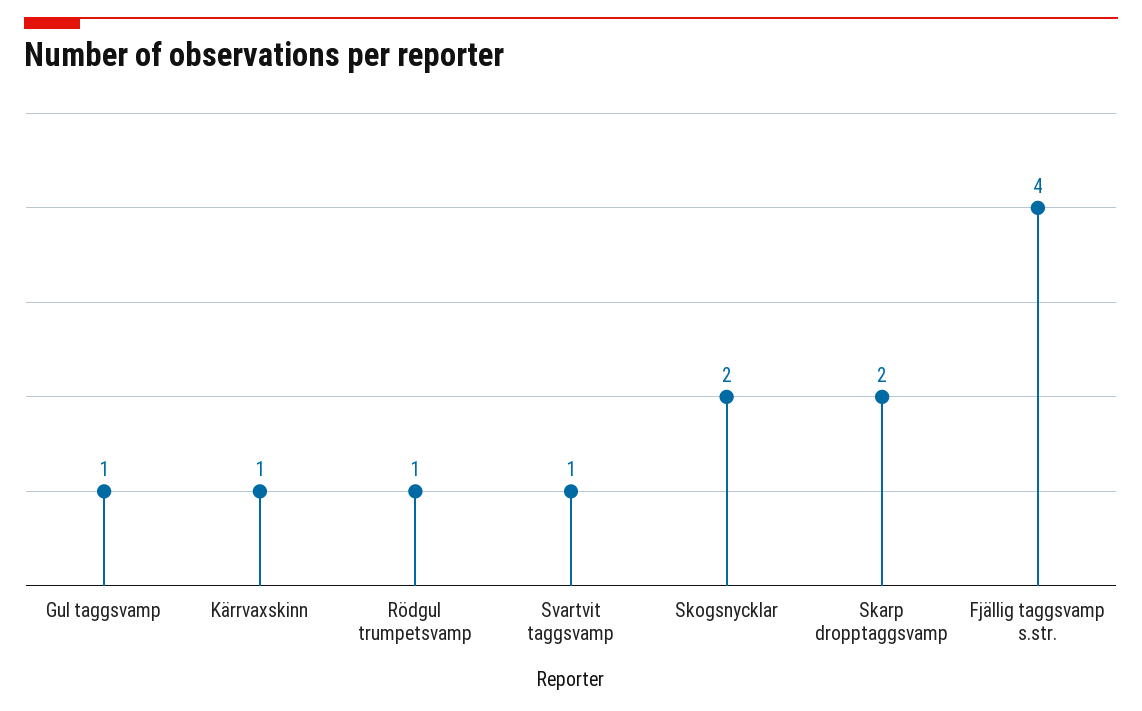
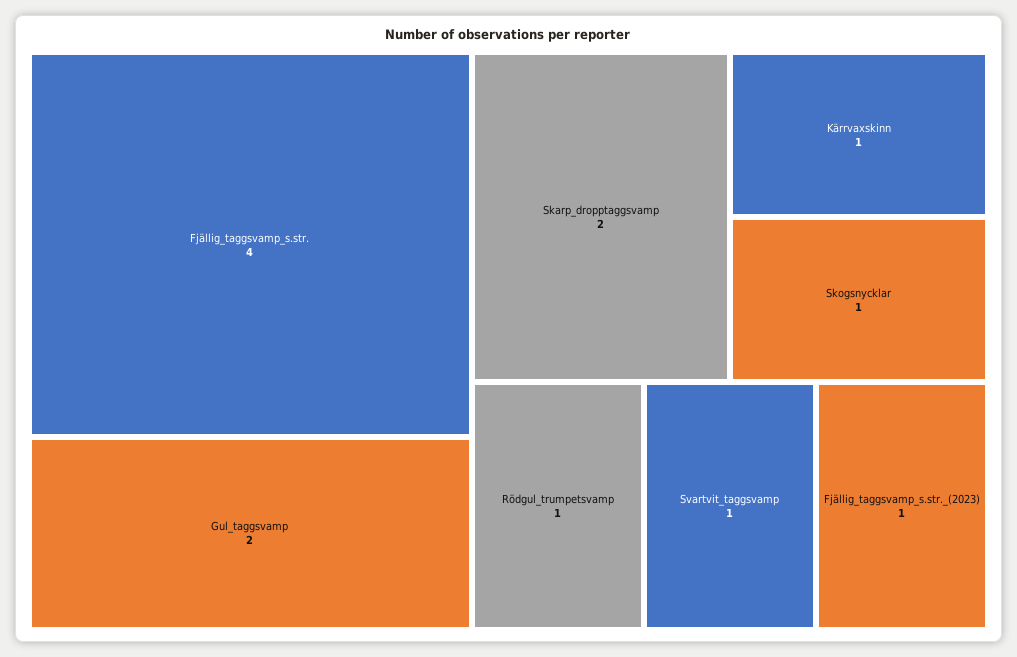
  {
-   "Gul taggsvamp": 1,
+   "Gul taggsvamp": 2,
    "Kärrvaxskinn": 1,
    "Rödgul trumpetsvamp": 1,
    "Svartvit taggsvamp": 1,
-   "Skogsnycklar": 2,
+   "Skogsnycklar": 1,
    "Skarp dropptaggsvamp": 2,
-   "Fjällig taggsvamp s.str.": 4
+   "Fjällig taggsvamp s.str.": 4,
+   "Fjällig_taggsvamp_s.str._(2023)": 1
  }

